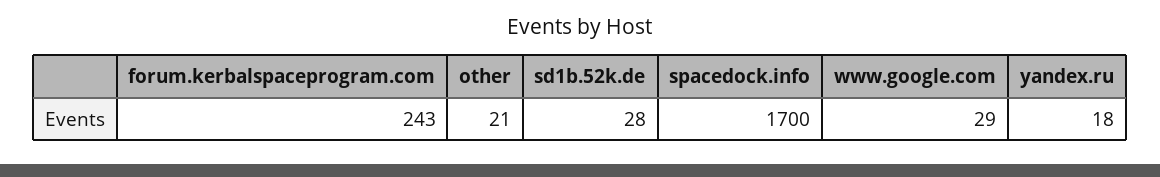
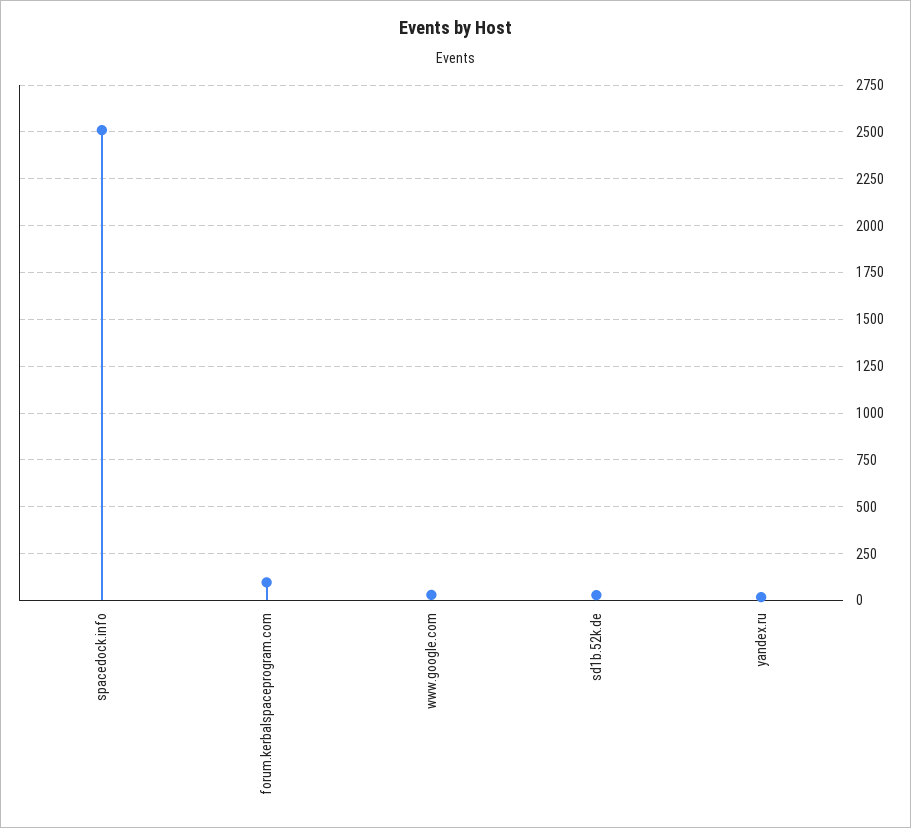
  {
-   "forum.kerbalspaceprogram.com": 243,
+   "forum.kerbalspaceprogram.com": 100,
-   "other": 21,
    "sd1b.52k.de": 28,
-   "spacedock.info": 1700,
+   "spacedock.info": 2500,
    "www.google.com": 29,
    "yandex.ru": 18
  }

